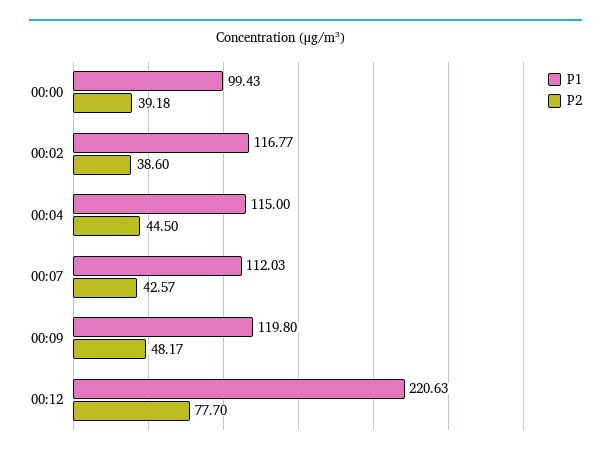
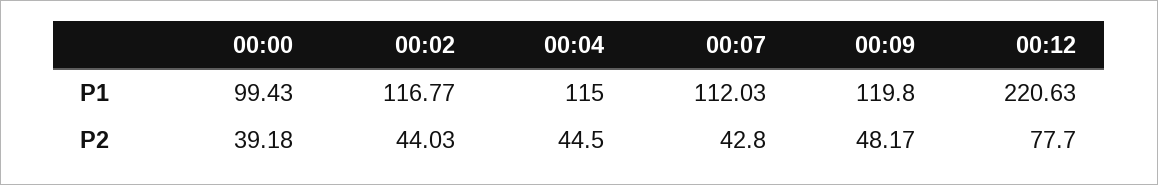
  {
    "P1": {
      "00:00": 99.43,
      "00:02": 116.77,
      "00:04": 115,
      "00:07": 112.03,
      "00:09": 119.8,
      "00:12": 220.63
    },
    "P2": {
      "00:00": 39.18,
-     "00:02": 38.6,
+     "00:02": 44.03,
      "00:04": 44.5,
-     "00:07": 42.57,
+     "00:07": 42.8,
      "00:09": 48.17,
      "00:12": 77.7
    }
  }

